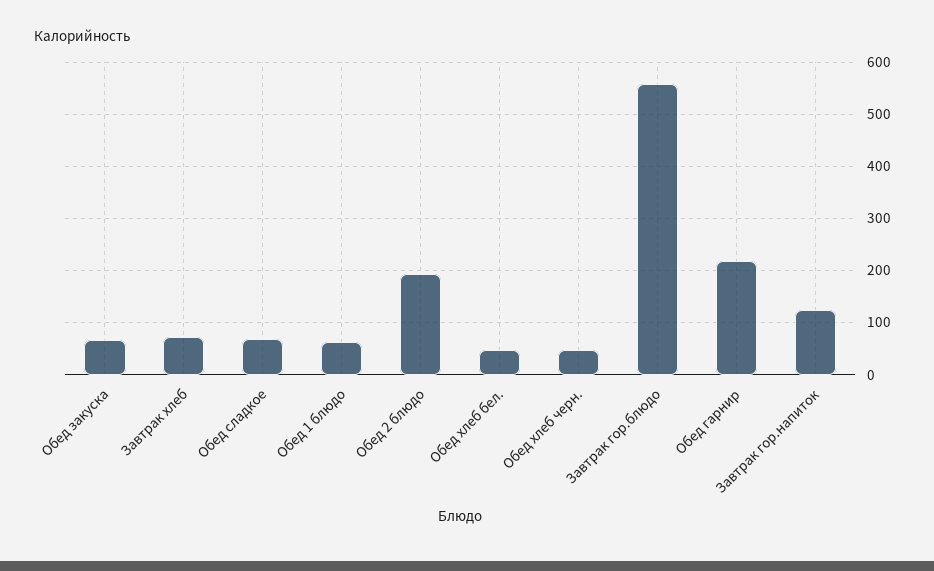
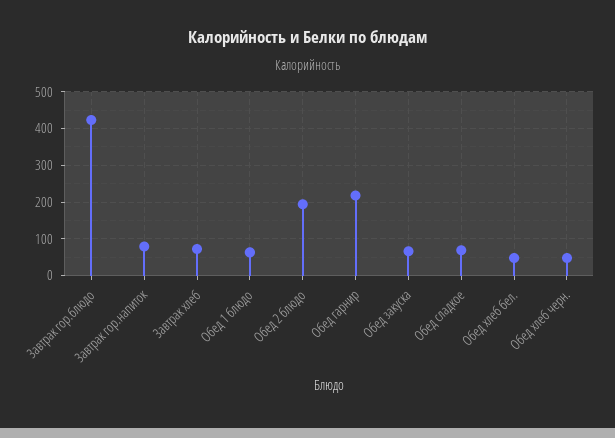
  {
    "Обед закуска": 60,
    "Завтрак хлеб": 80,
    "Обед сладкое": 60,
    "Обед 1 блюдо": 60,
    "Обед 2 блюдо": 200,
    "Обед хлеб бел.": 40,
    "Обед хлеб черн.": 40,
-   "Завтрак гор.блюдо": 560,
+   "Завтрак гор.блюдо": 420,
    "Обед гарнир": 220,
-   "Завтрак гор.напиток": 120
+   "Завтрак гор.напиток": 80
  }

